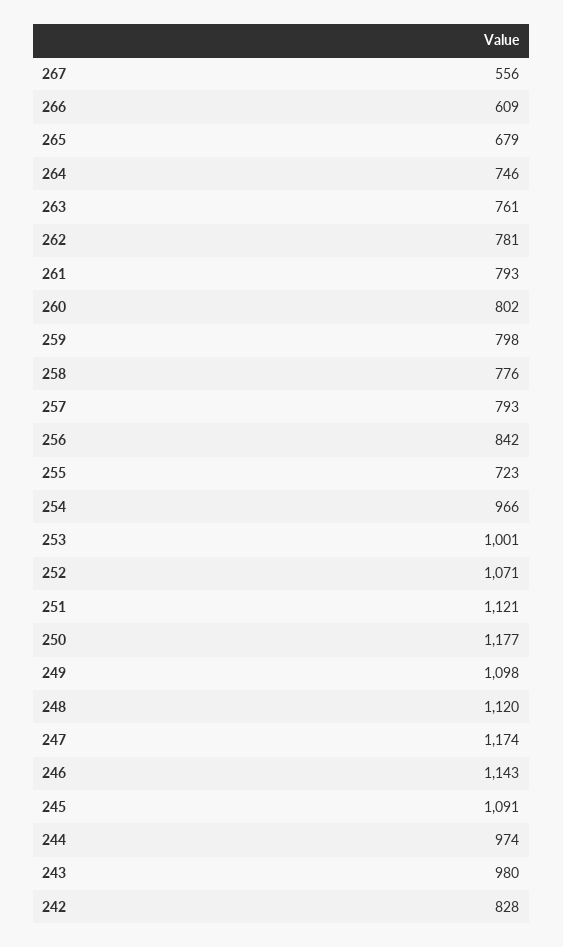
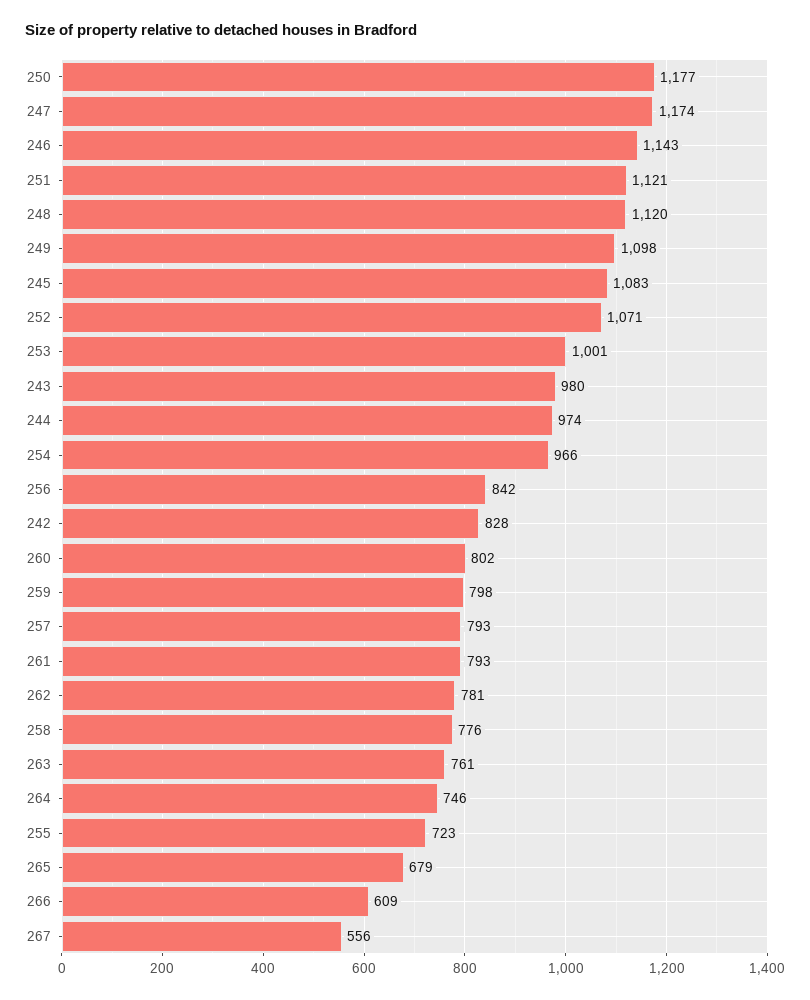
  {
    "267": 556,
    "266": 609,
    "265": 679,
    "264": 746,
    "263": 761,
    "262": 781,
    "261": 793,
    "260": 802,
    "259": 798,
    "258": 776,
    "257": 793,
    "256": 842,
    "255": 723,
    "254": 966,
    "253": 1001,
    "252": 1071,
    "251": 1121,
    "250": 1177,
    "249": 1098,
    "248": 1120,
    "247": 1174,
    "246": 1143,
-   "245": 1091,
+   "245": 1083,
    "244": 974,
    "243": 980,
    "242": 828
  }

